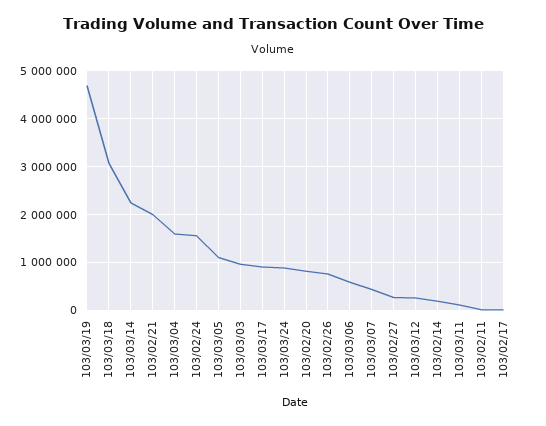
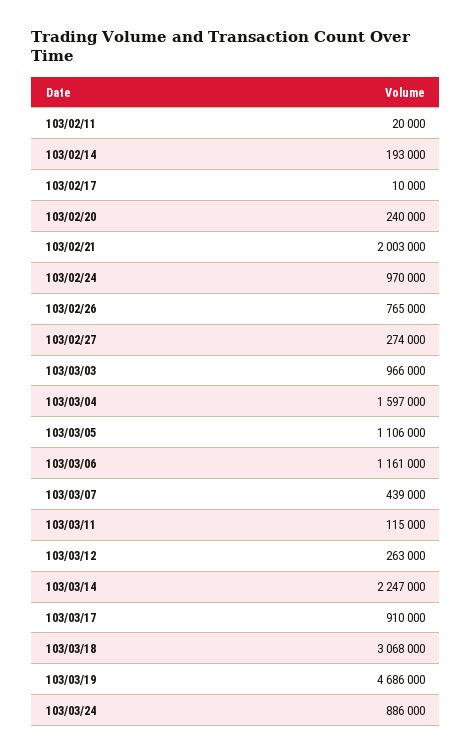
  {
    "103/03/19": 4686000,
    "103/03/18": 3068000,
    "103/03/14": 2247000,
    "103/02/21": 2003000,
    "103/03/04": 1597000,
-   "103/02/24": 1600000,
+   "103/02/24": 970000,
    "103/03/05": 1106000,
    "103/03/03": 966000,
    "103/03/17": 910000,
    "103/03/24": 886000,
-   "103/02/20": 800000,
+   "103/02/20": 240000,
    "103/02/26": 765000,
-   "103/03/06": 600000,
+   "103/03/06": 1161000,
    "103/03/07": 439000,
    "103/02/27": 274000,
    "103/03/12": 263000,
    "103/02/14": 193000,
    "103/03/11": 115000,
    "103/02/11": 20000,
    "103/02/17": 10000
  }

